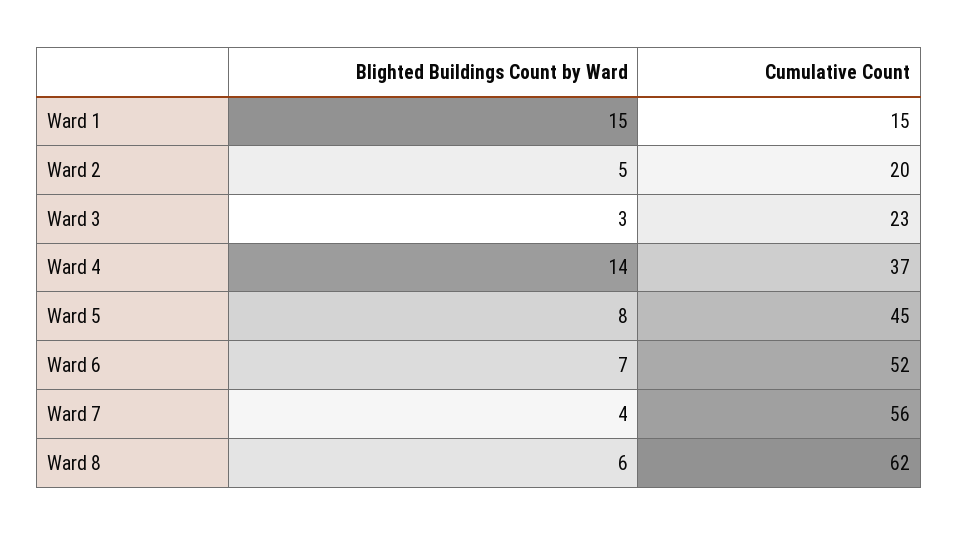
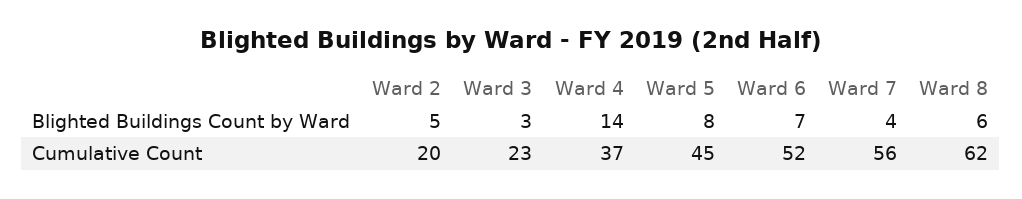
  {
    "Blighted Buildings Count by Ward": {
-     "Ward 1": 15,
      "Ward 2": 5,
      "Ward 3": 3,
      "Ward 4": 14,
      "Ward 5": 8,
      "Ward 6": 7,
      "Ward 7": 4,
      "Ward 8": 6
    },
    "Cumulative Count": {
-     "Ward 1": 15,
      "Ward 2": 20,
      "Ward 3": 23,
      "Ward 4": 37,
      "Ward 5": 45,
      "Ward 6": 52,
      "Ward 7": 56,
      "Ward 8": 62
    }
  }

